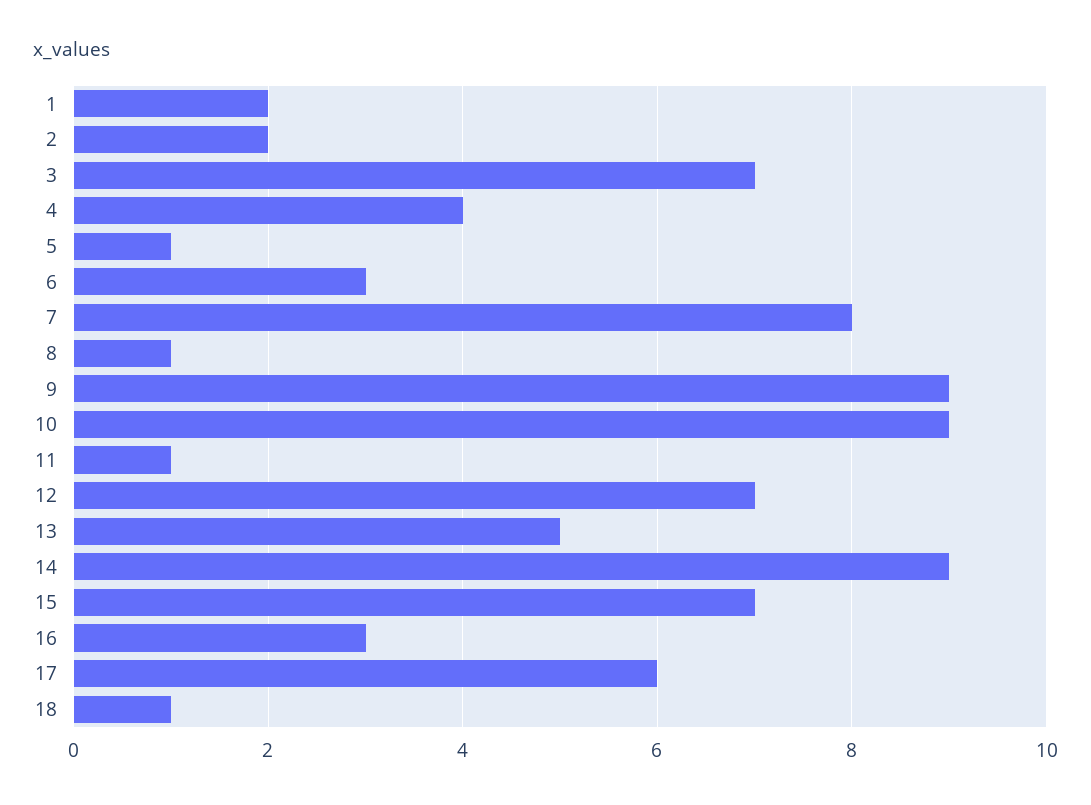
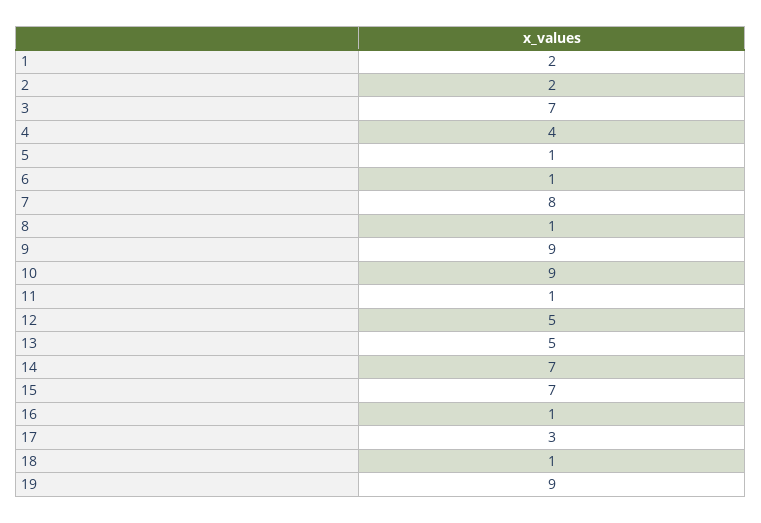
  {
    "1": 2,
    "2": 2,
    "3": 7,
    "4": 4,
    "5": 1,
-   "6": 3,
+   "6": 1,
    "7": 8,
    "8": 1,
    "9": 9,
    "10": 9,
    "11": 1,
-   "12": 7,
+   "12": 5,
    "13": 5,
-   "14": 9,
+   "14": 7,
    "15": 7,
-   "16": 3,
+   "16": 1,
-   "17": 6,
+   "17": 3,
-   "18": 1
+   "18": 1,
+   "19": 9
  }

